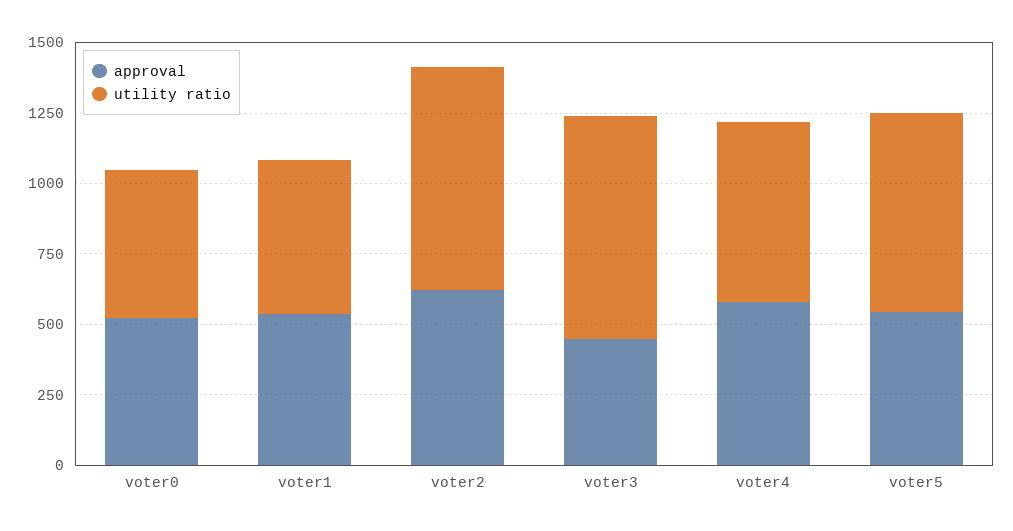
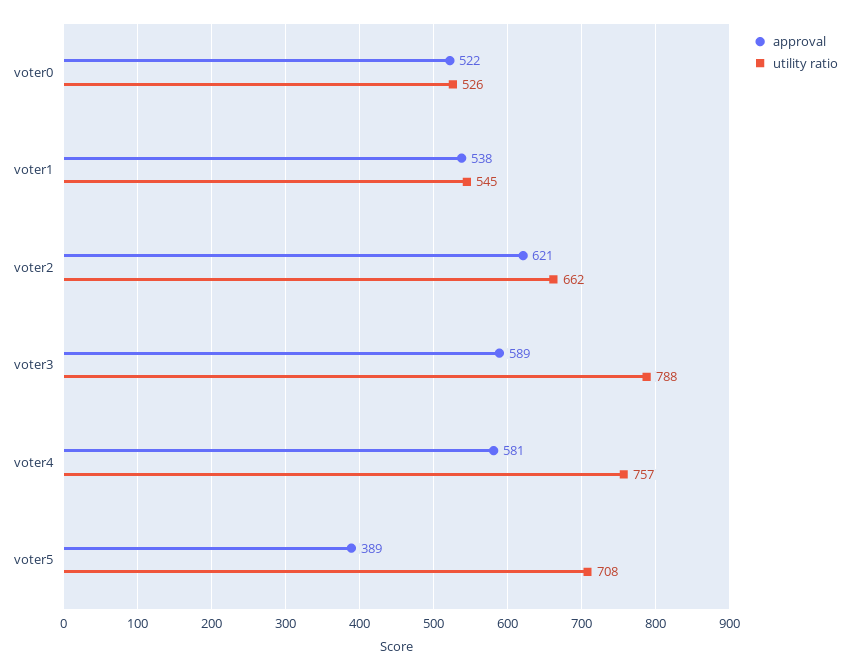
  {
    "approval": {
      "voter0": 522,
      "voter1": 538,
      "voter2": 621,
-     "voter3": 450,
+     "voter3": 589,
      "voter4": 581,
-     "voter5": 550
+     "voter5": 389
    },
    "utility ratio": {
      "voter0": 526,
      "voter1": 545,
-     "voter2": 800,
+     "voter2": 662,
      "voter3": 788,
-     "voter4": 650,
+     "voter4": 757,
      "voter5": 708
    }
  }

